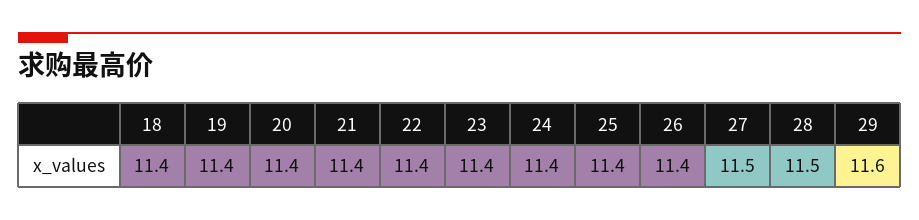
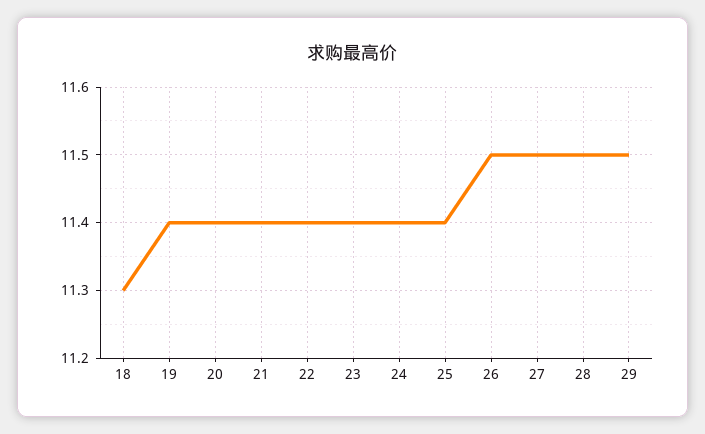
  {
-   "18": 11.4,
+   "18": 11.3,
    "19": 11.4,
    "20": 11.4,
    "21": 11.4,
    "22": 11.4,
    "23": 11.4,
    "24": 11.4,
    "25": 11.4,
-   "26": 11.4,
+   "26": 11.5,
    "27": 11.5,
    "28": 11.5,
-   "29": 11.6
+   "29": 11.5
  }

